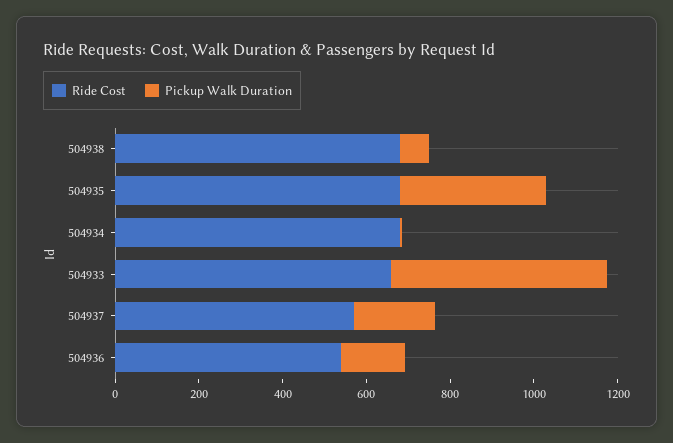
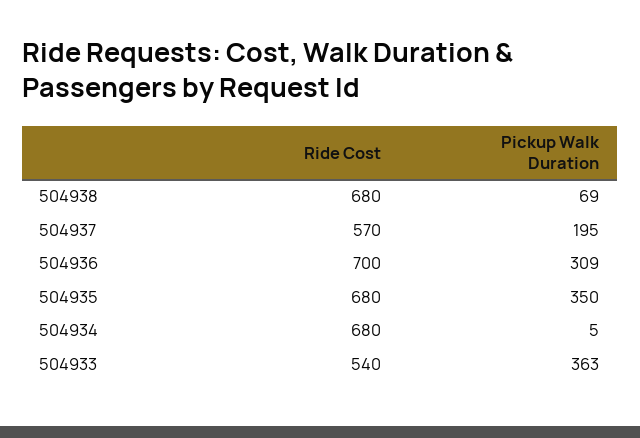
  {
    "Ride Cost": {
      "504938": 680,
      "504935": 680,
      "504934": 680,
-     "504933": 650,
+     "504933": 540,
      "504937": 570,
-     "504936": 550
+     "504936": 700
    },
    "Pickup Walk Duration": {
      "504938": 69,
      "504935": 350,
      "504934": 5,
-     "504933": 500,
+     "504933": 363,
      "504937": 195,
-     "504936": 150
+     "504936": 309
    }
  }

